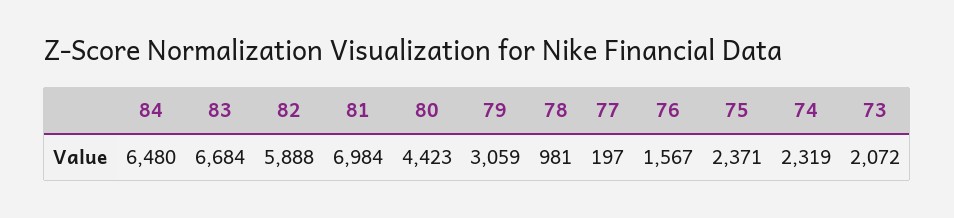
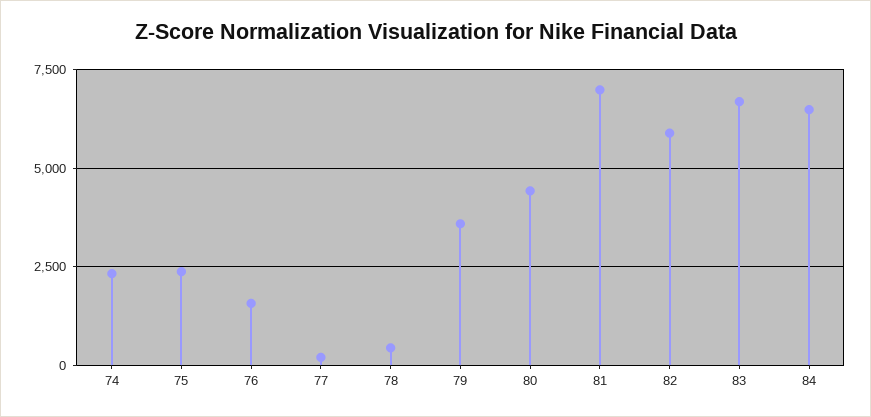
  {
    "84": 6480,
    "83": 6684,
    "82": 5888,
    "81": 6984,
    "80": 4423,
-   "79": 3059,
+   "79": 3500,
-   "78": 981,
+   "78": 500,
    "77": 197,
    "76": 1567,
    "75": 2371,
-   "74": 2319,
+   "74": 2319
-   "73": 2072
  }

